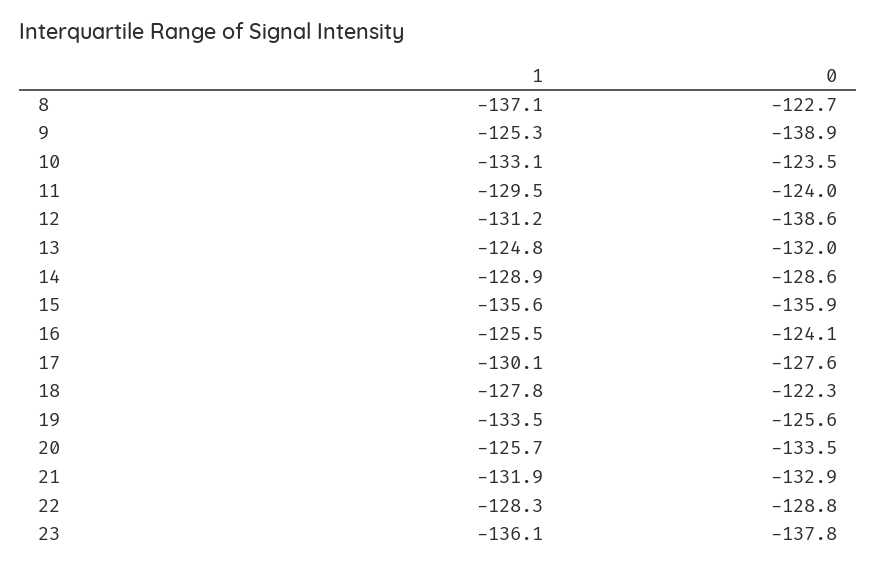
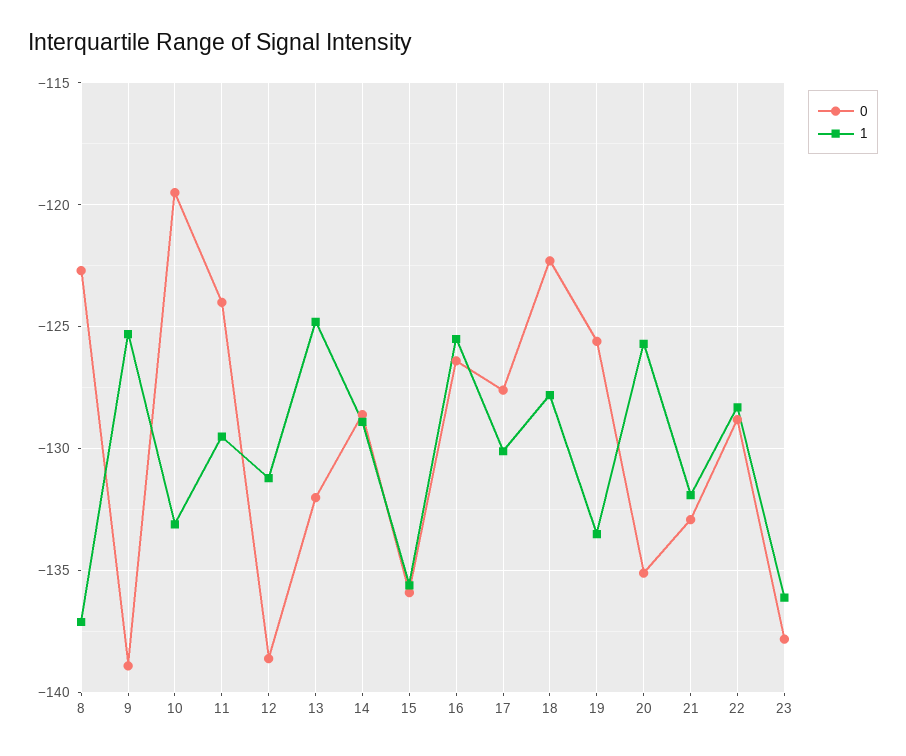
  {
    "1": {
      "8": -137.1,
      "9": -125.3,
      "10": -133.1,
      "11": -129.5,
      "12": -131.2,
      "13": -124.8,
      "14": -128.9,
      "15": -135.6,
      "16": -125.5,
      "17": -130.1,
      "18": -127.8,
      "19": -133.5,
      "20": -125.7,
      "21": -131.9,
      "22": -128.3,
      "23": -136.1
    },
    "0": {
      "8": -122.7,
      "9": -138.9,
-     "10": -123.5,
+     "10": -119.5,
      "11": -124,
      "12": -138.6,
      "13": -132,
      "14": -128.6,
      "15": -135.9,
-     "16": -124.1,
+     "16": -126.5,
      "17": -127.6,
      "18": -122.3,
      "19": -125.6,
-     "20": -133.5,
+     "20": -135,
      "21": -132.9,
      "22": -128.8,
      "23": -137.8
    }
  }

